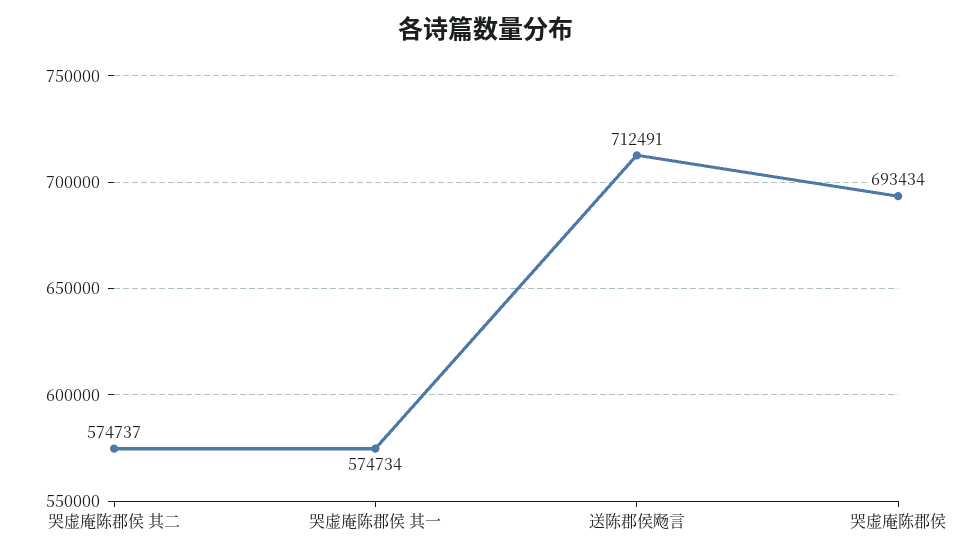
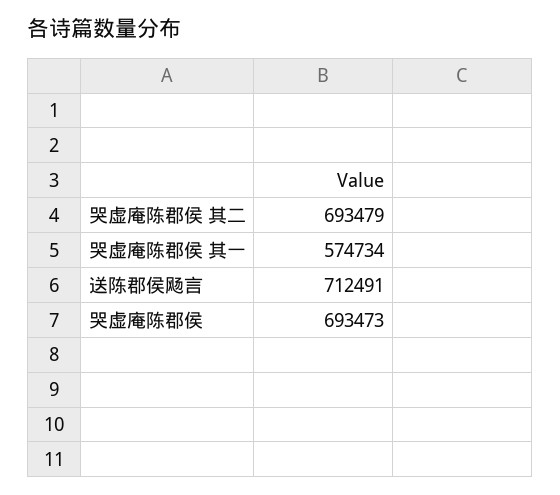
  {
-   "哭虚庵陈郡侯 其二": 574737,
+   "哭虚庵陈郡侯 其二": 693479,
    "哭虚庵陈郡侯 其一": 574734,
    "送陈郡侯飏言": 712491,
-   "哭虚庵陈郡侯": 693434
+   "哭虚庵陈郡侯": 693473
  }

